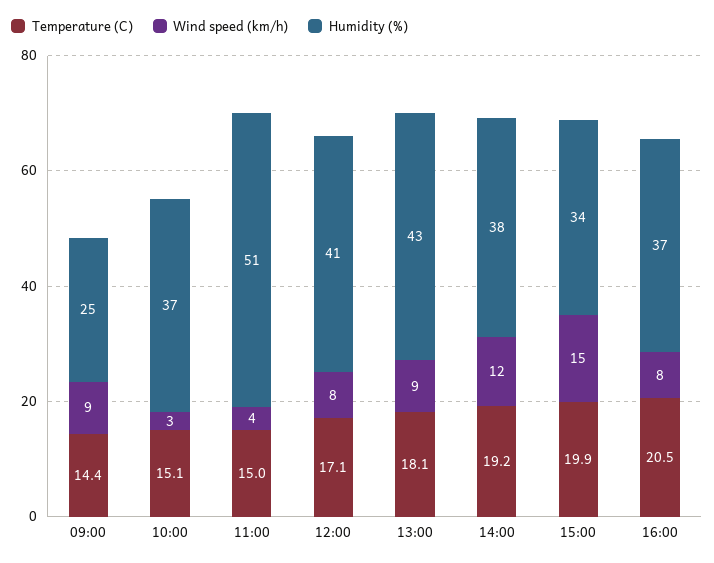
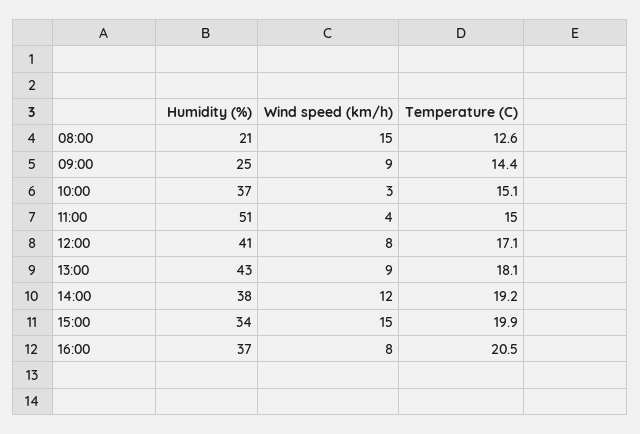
  {
    "Temperature (C)": {
      "09:00": 14.4,
      "10:00": 15.1,
      "11:00": 15,
      "12:00": 17.1,
      "13:00": 18.1,
      "14:00": 19.2,
      "15:00": 19.9,
-     "16:00": 20.5
+     "16:00": 20.5,
+     "08:00": 12.6
    },
    "Wind speed (km/h)": {
      "09:00": 9,
      "10:00": 3,
      "11:00": 4,
      "12:00": 8,
      "13:00": 9,
      "14:00": 12,
      "15:00": 15,
-     "16:00": 8
+     "16:00": 8,
+     "08:00": 15
    },
    "Humidity (%)": {
      "09:00": 25,
      "10:00": 37,
      "11:00": 51,
      "12:00": 41,
      "13:00": 43,
      "14:00": 38,
      "15:00": 34,
-     "16:00": 37
+     "16:00": 37,
+     "08:00": 21
    }
  }

